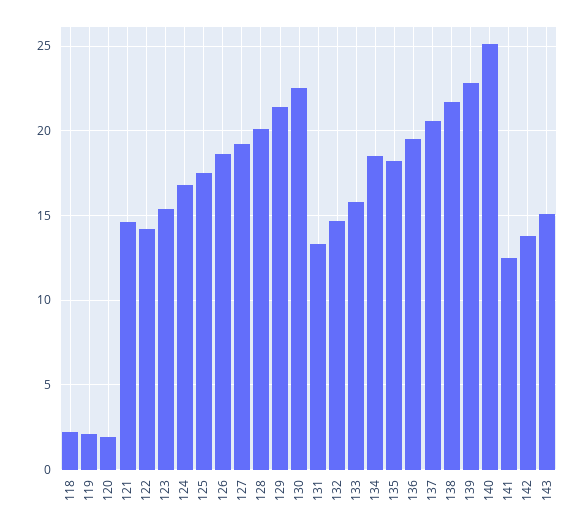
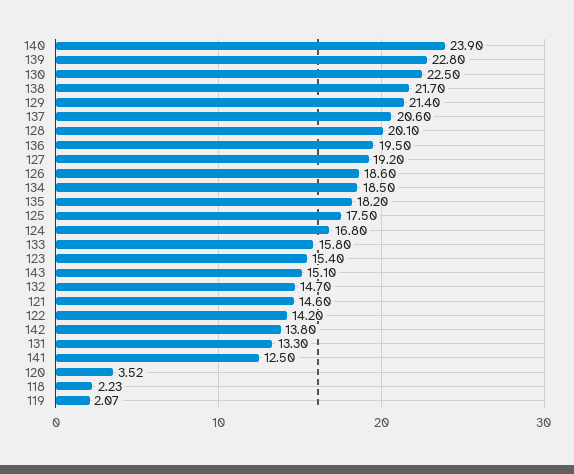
  {
    "118": 2.23,
    "119": 2.07,
-   "120": 2,
+   "120": 3.52,
    "121": 14.6,
    "122": 14.2,
    "123": 15.4,
    "124": 16.8,
    "125": 17.5,
    "126": 18.6,
    "127": 19.2,
    "128": 20.1,
    "129": 21.4,
    "130": 22.5,
    "131": 13.3,
    "132": 14.7,
    "133": 15.8,
    "134": 18.5,
    "135": 18.2,
    "136": 19.5,
    "137": 20.6,
    "138": 21.7,
    "139": 22.8,
-   "140": 25,
+   "140": 23.9,
    "141": 12.5,
    "142": 13.8,
    "143": 15.1
  }

